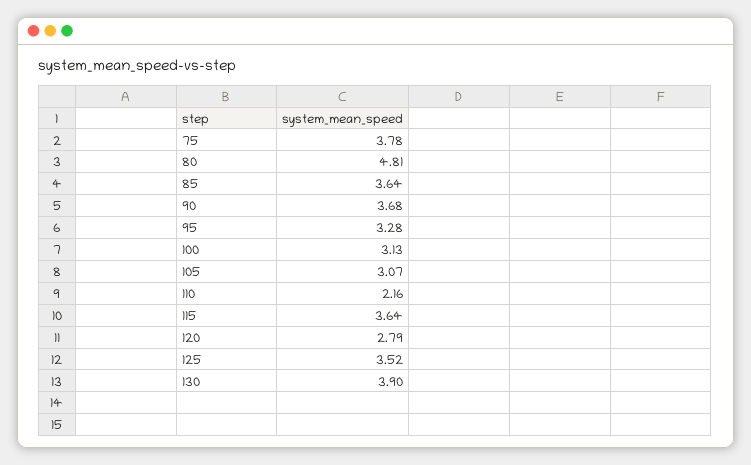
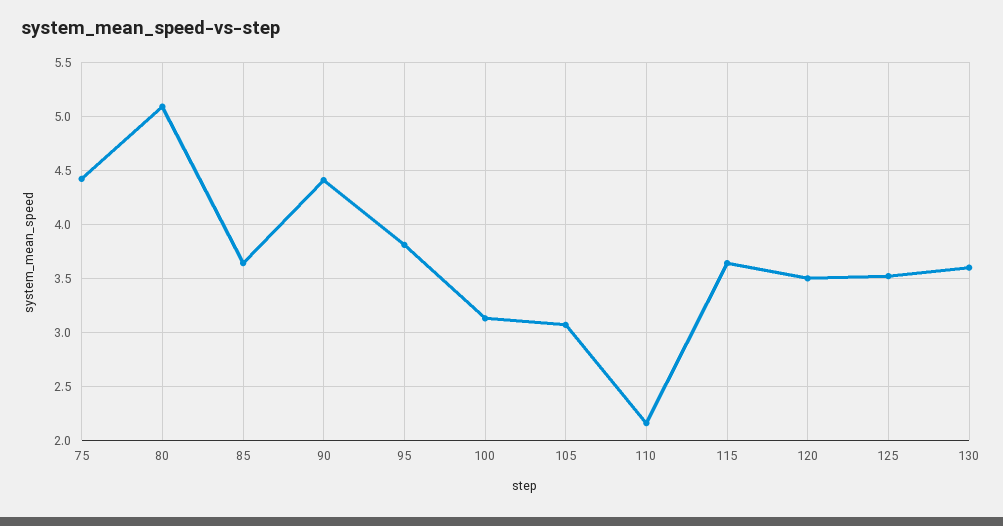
  {
-   "75": 3.78,
+   "75": 4.4,
-   "80": 4.81,
+   "80": 5.1,
    "85": 3.64,
-   "90": 3.68,
+   "90": 4.4,
-   "95": 3.28,
+   "95": 3.8,
    "100": 3.13,
    "105": 3.07,
    "110": 2.16,
    "115": 3.64,
-   "120": 2.79,
+   "120": 3.5,
    "125": 3.52,
-   "130": 3.9
+   "130": 3.6
  }

